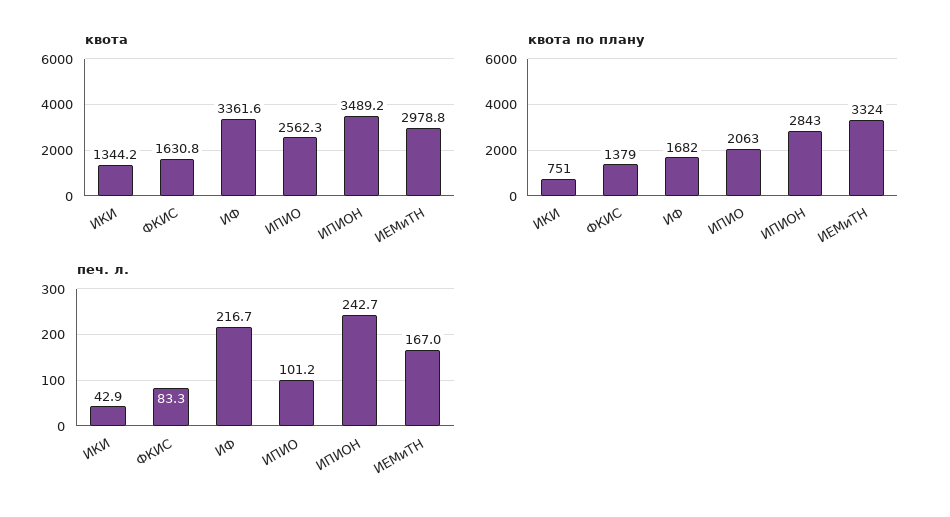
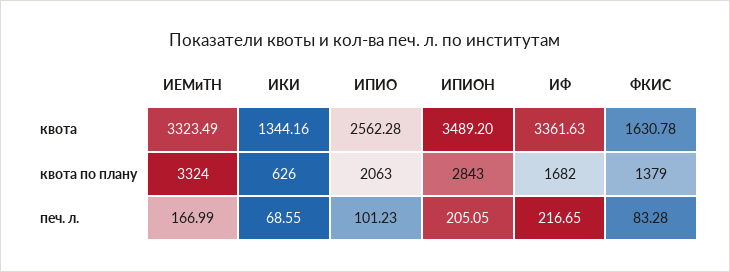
  {
    "квота": {
      "ИКИ": 1344.16,
      "ФКИС": 1630.78,
      "ИФ": 3361.63,
      "ИПИО": 2562.28,
      "ИПИОН": 3489.2,
-     "ИЕМиТН": 2978.8
+     "ИЕМиТН": 3323.49
    },
    "квота по плану": {
-     "ИКИ": 751,
+     "ИКИ": 626,
      "ФКИС": 1379,
      "ИФ": 1682,
      "ИПИО": 2063,
      "ИПИОН": 2843,
      "ИЕМиТН": 3324
    },
    "печ. л.": {
-     "ИКИ": 42.9,
+     "ИКИ": 68.55,
      "ФКИС": 83.28,
      "ИФ": 216.65,
      "ИПИО": 101.23,
-     "ИПИОН": 242.7,
+     "ИПИОН": 205.05,
      "ИЕМиТН": 166.99
    }
  }

